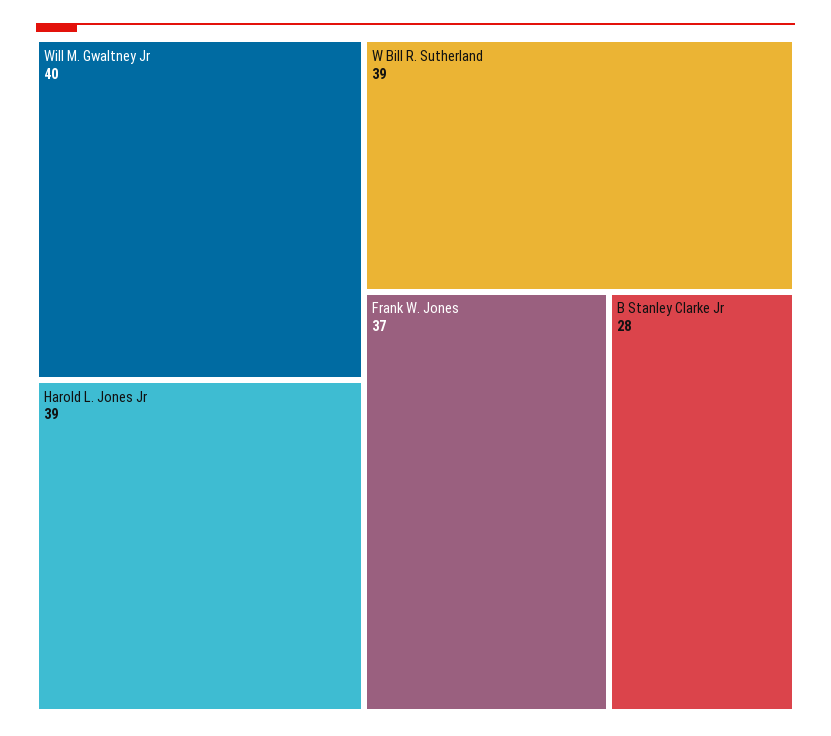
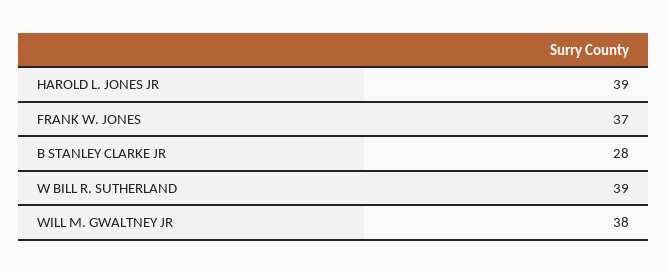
  {
-   "Will M. Gwaltney Jr": 40,
+   "Will M. Gwaltney Jr": 38,
    "Harold L. Jones Jr": 39,
    "W Bill R. Sutherland": 39,
    "Frank W. Jones": 37,
    "B Stanley Clarke Jr": 28
  }

